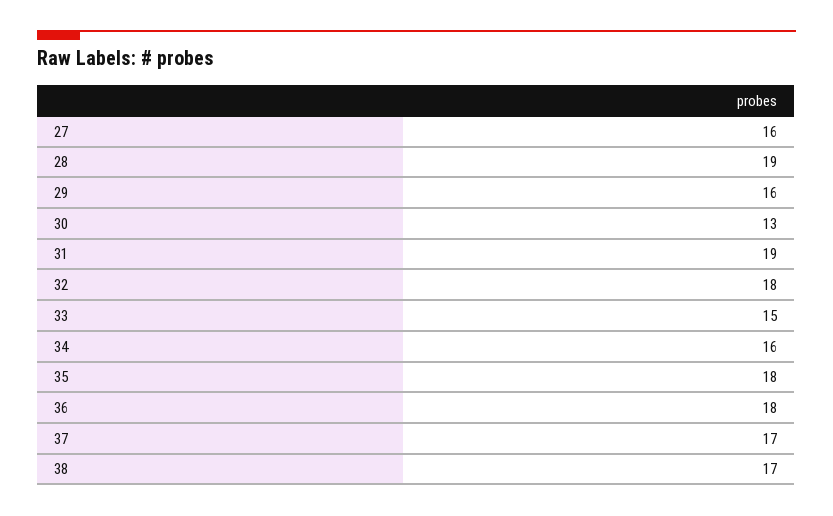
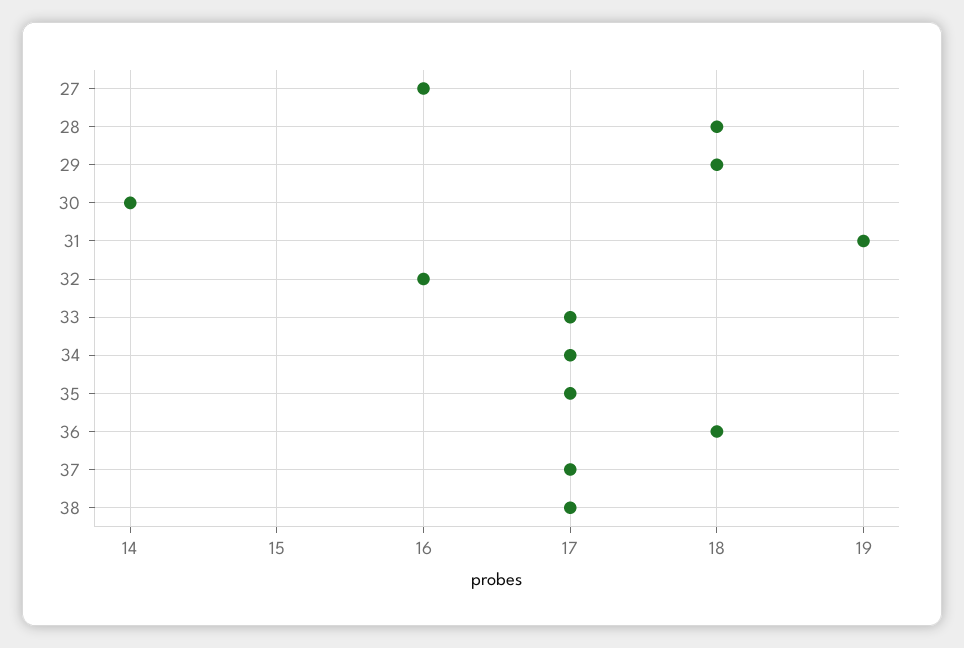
  {
    "27": 16,
-   "28": 19,
+   "28": 18,
-   "29": 16,
+   "29": 18,
-   "30": 13,
+   "30": 14,
    "31": 19,
-   "32": 18,
+   "32": 16,
-   "33": 15,
+   "33": 17,
-   "34": 16,
+   "34": 17,
-   "35": 18,
+   "35": 17,
    "36": 18,
    "37": 17,
    "38": 17
  }

